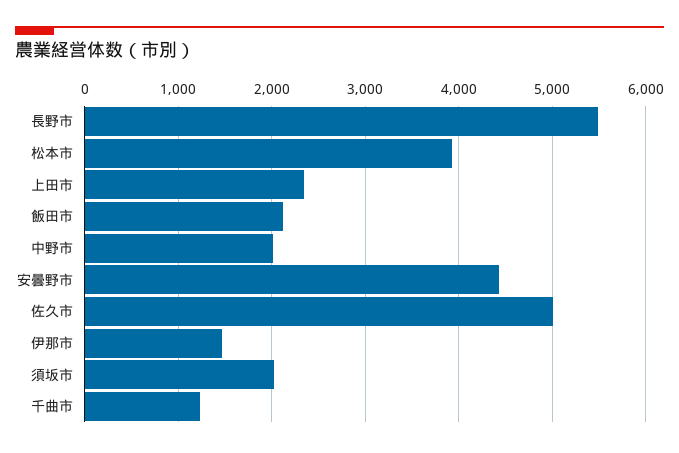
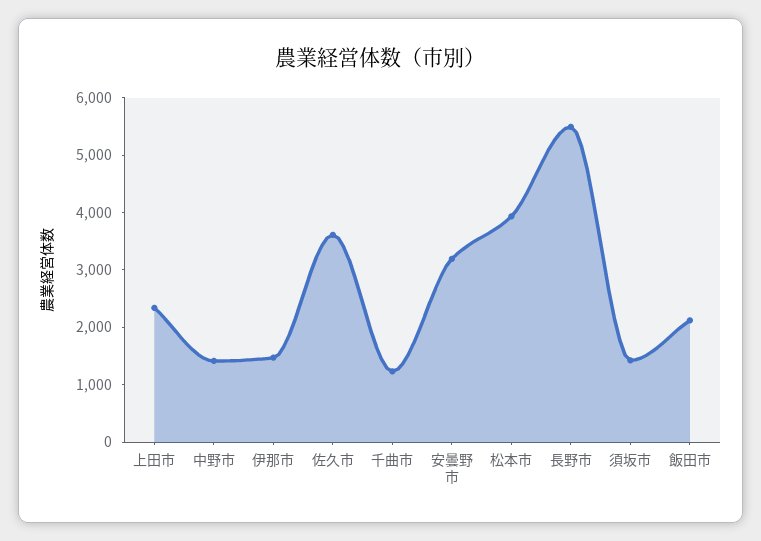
  {
    "長野市": 5500,
    "松本市": 3900,
    "上田市": 2300,
    "飯田市": 2100,
-   "中野市": 2000,
+   "中野市": 1400,
-   "安曇野市": 4400,
+   "安曇野市": 3200,
-   "佐久市": 5000,
+   "佐久市": 3600,
    "伊那市": 1500,
-   "須坂市": 2000,
+   "須坂市": 1400,
    "千曲市": 1200
  }

